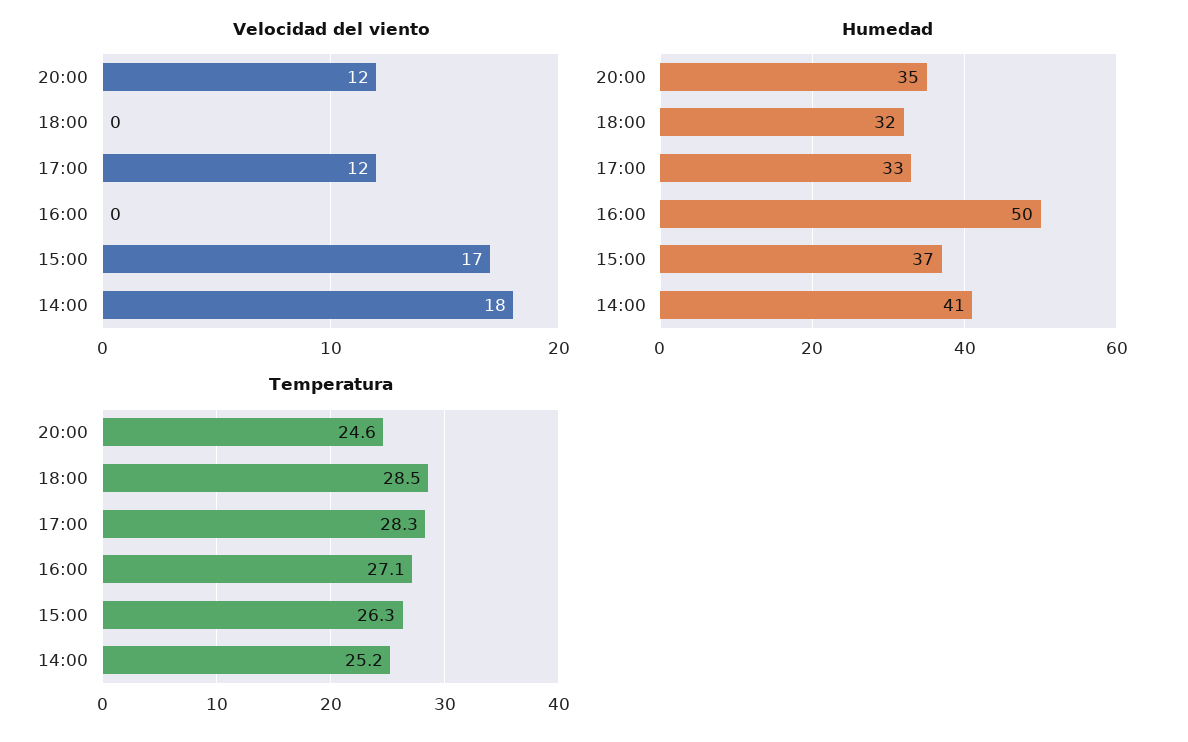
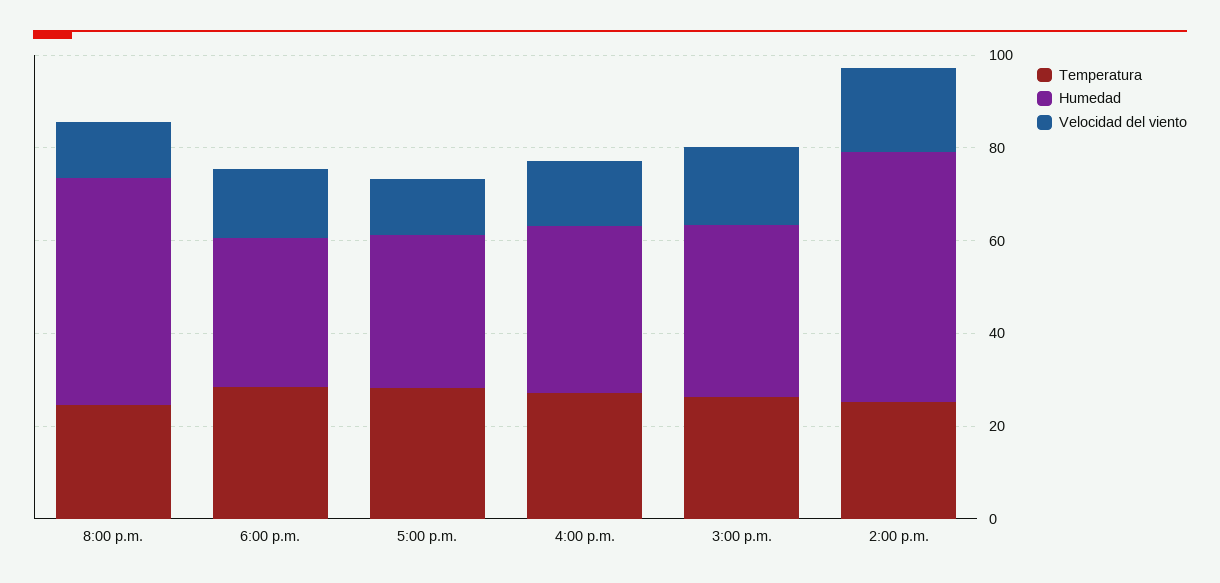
  {
    "Velocidad del viento": {
      "20:00": 12,
-     "18:00": 0,
+     "18:00": 15,
      "17:00": 12,
-     "16:00": 0,
+     "16:00": 15,
      "15:00": 17,
      "14:00": 18
    },
    "Humedad": {
-     "20:00": 35,
+     "20:00": 50,
      "18:00": 32,
      "17:00": 33,
-     "16:00": 50,
+     "16:00": 35,
      "15:00": 37,
-     "14:00": 41
+     "14:00": 55
    },
    "Temperatura": {
      "20:00": 24.6,
      "18:00": 28.5,
      "17:00": 28.3,
      "16:00": 27.1,
      "15:00": 26.3,
      "14:00": 25.2
    }
  }

